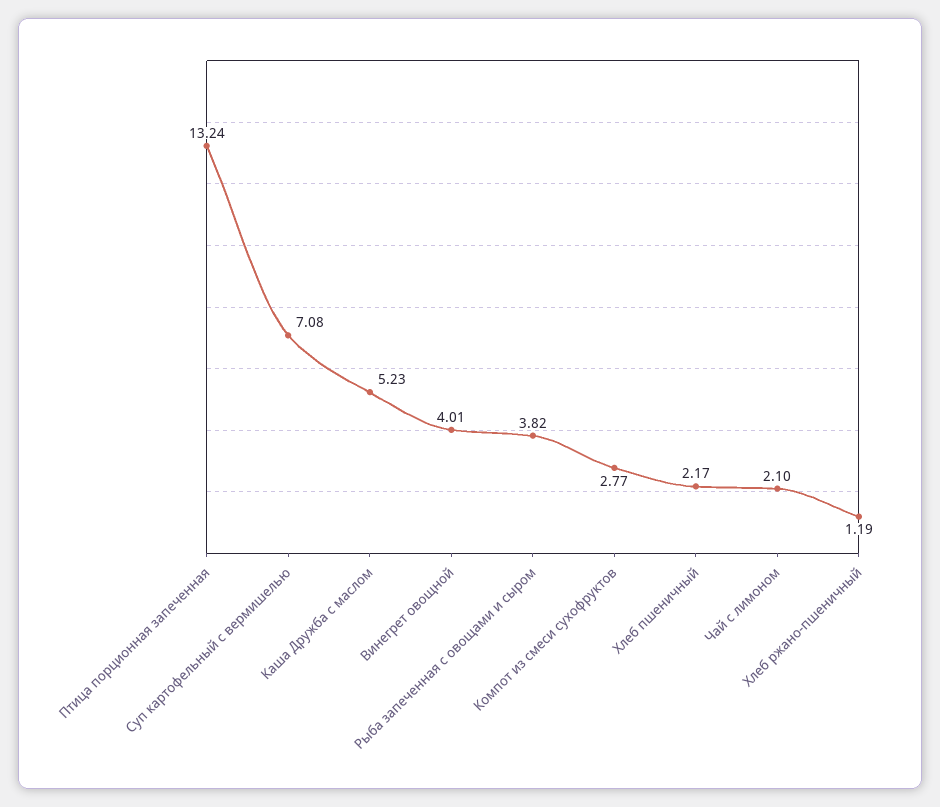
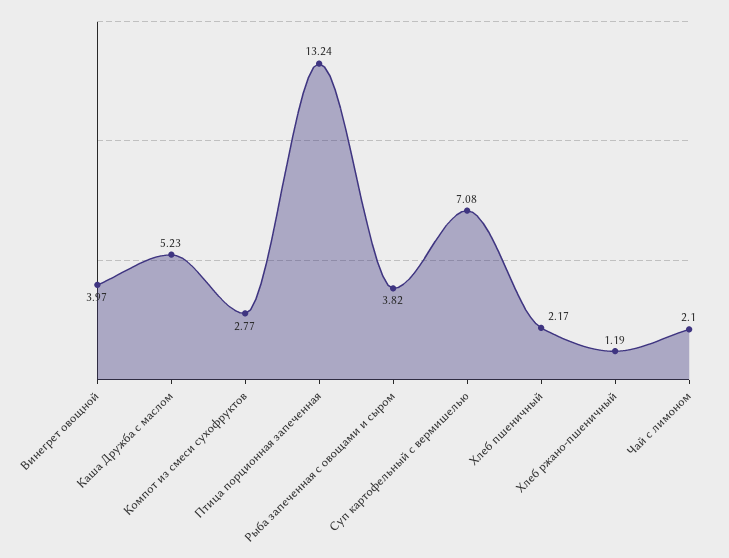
  {
    "Птица порционная запеченная": 13.24,
    "Суп картофельный с вермишелью": 7.08,
    "Каша Дружба с маслом": 5.23,
-   "Винегрет овощной": 4.01,
+   "Винегрет овощной": 3.97,
    "Рыба запеченная с овощами и сыром": 3.82,
    "Компот из смеси сухофруктов": 2.77,
    "Хлеб пшеничный": 2.17,
    "Чай с лимоном": 2.1,
    "Хлеб ржано-пшеничный": 1.19
  }

